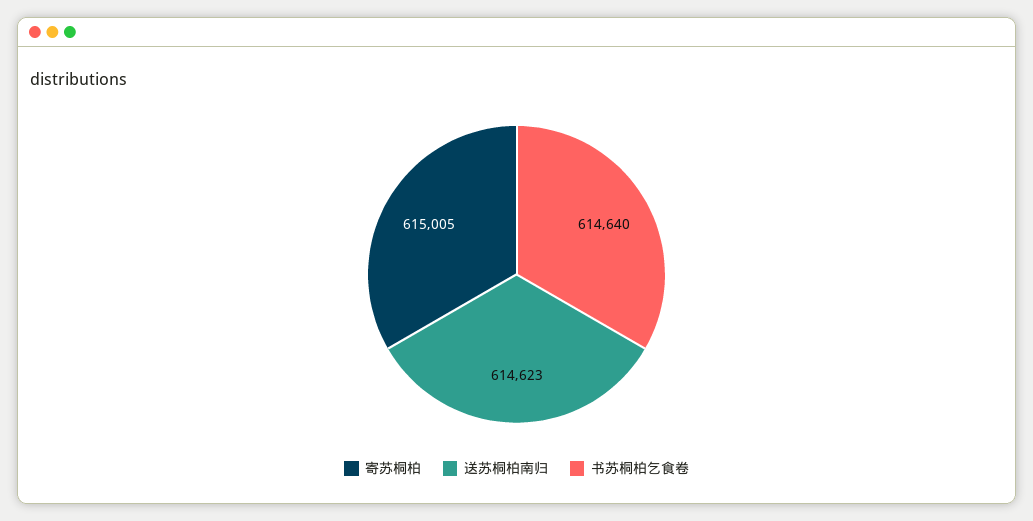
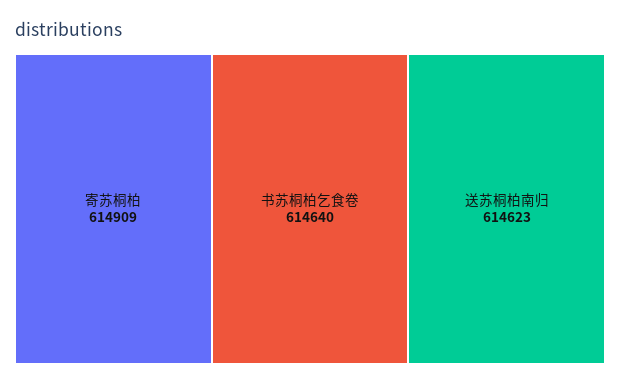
  {
-   "寄苏桐柏": 615005,
+   "寄苏桐柏": 614909,
    "送苏桐柏南归": 614623,
    "书苏桐柏乞食卷": 614640
  }

